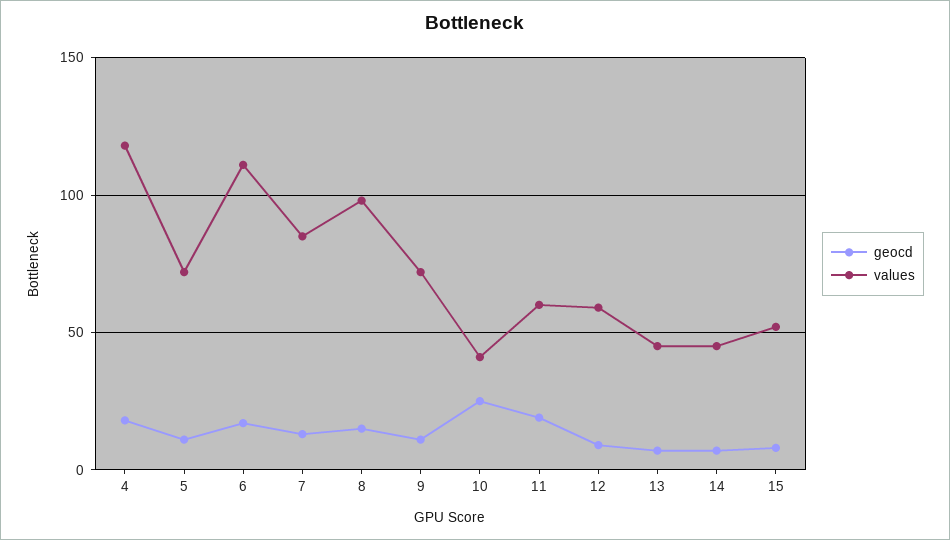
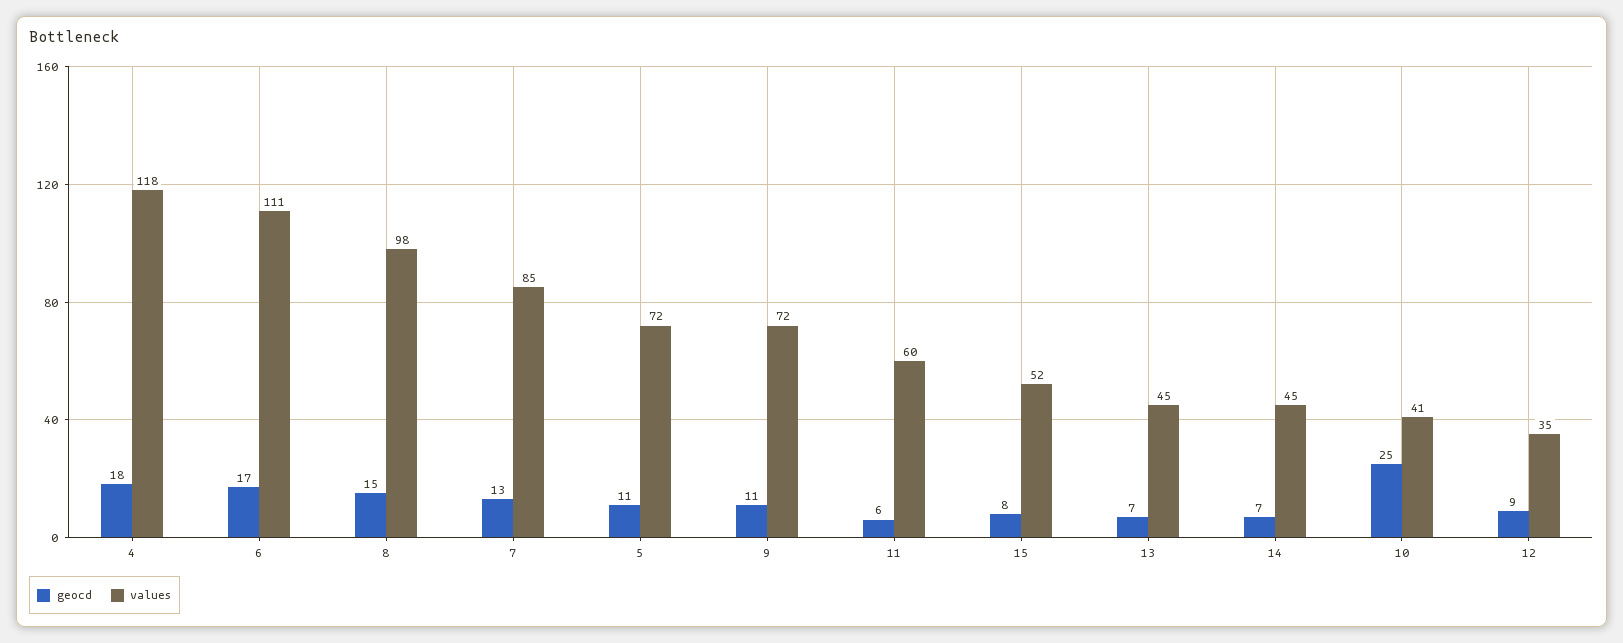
  {
    "geocd": {
      "4": 18,
      "5": 11,
      "6": 17,
      "7": 13,
      "8": 15,
      "9": 11,
      "10": 25,
-     "11": 20,
+     "11": 6,
      "12": 9,
      "13": 7,
      "14": 7,
      "15": 8
    },
    "values": {
      "4": 118,
      "5": 72,
      "6": 111,
      "7": 85,
      "8": 98,
      "9": 72,
      "10": 41,
      "11": 60,
-     "12": 60,
+     "12": 35,
      "13": 45,
      "14": 45,
      "15": 52
    }
  }

